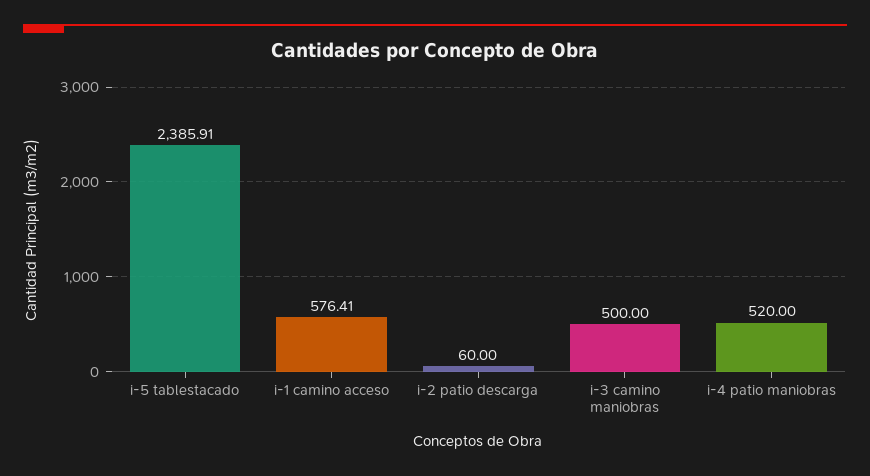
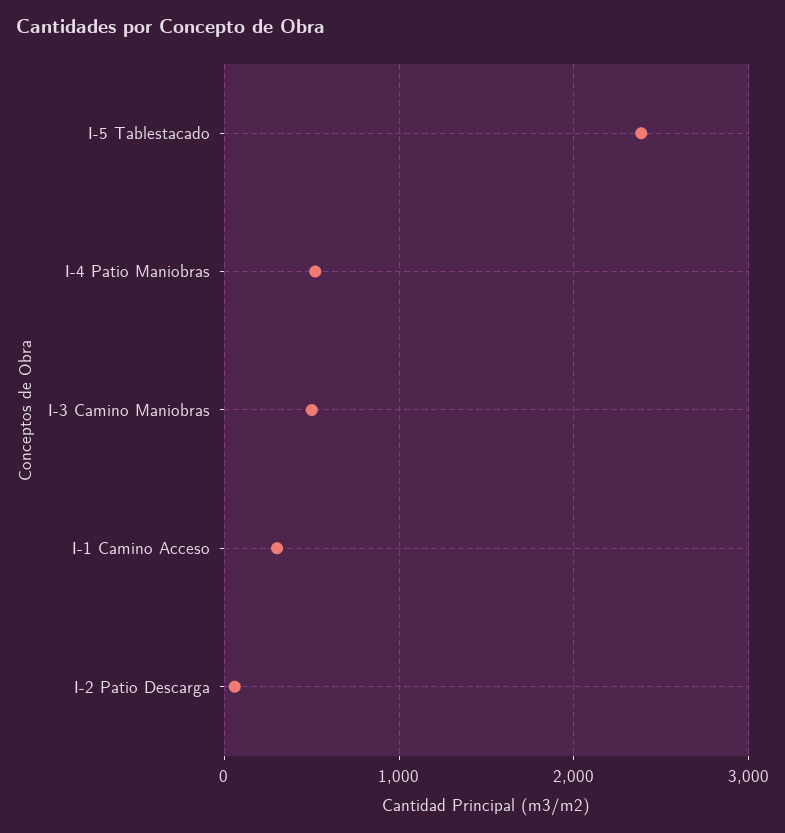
  {
    "i-5 tablestacado": 2385.91,
-   "i-1 camino acceso": 576.41,
+   "i-1 camino acceso": 300,
    "i-2 patio descarga": 60,
    "i-3 camino maniobras": 500,
    "i-4 patio maniobras": 520
  }

